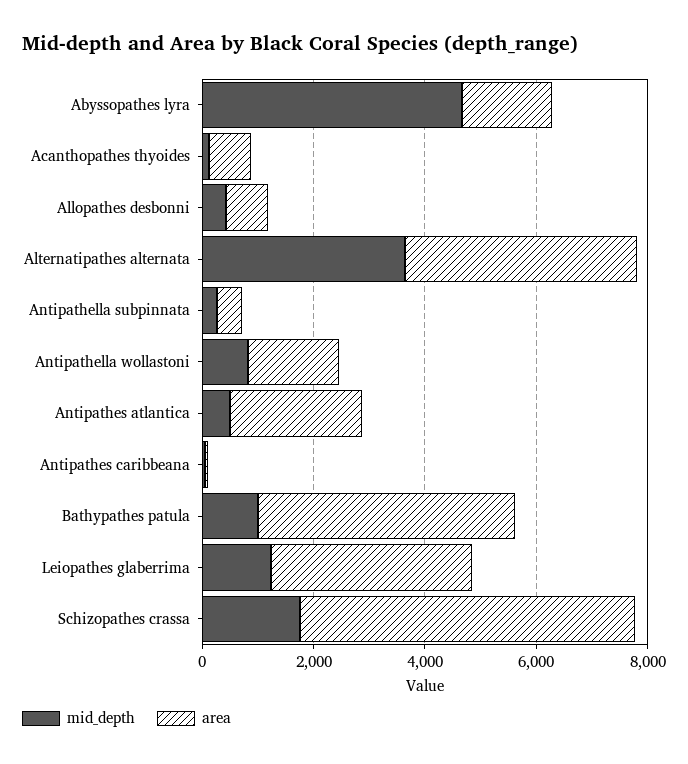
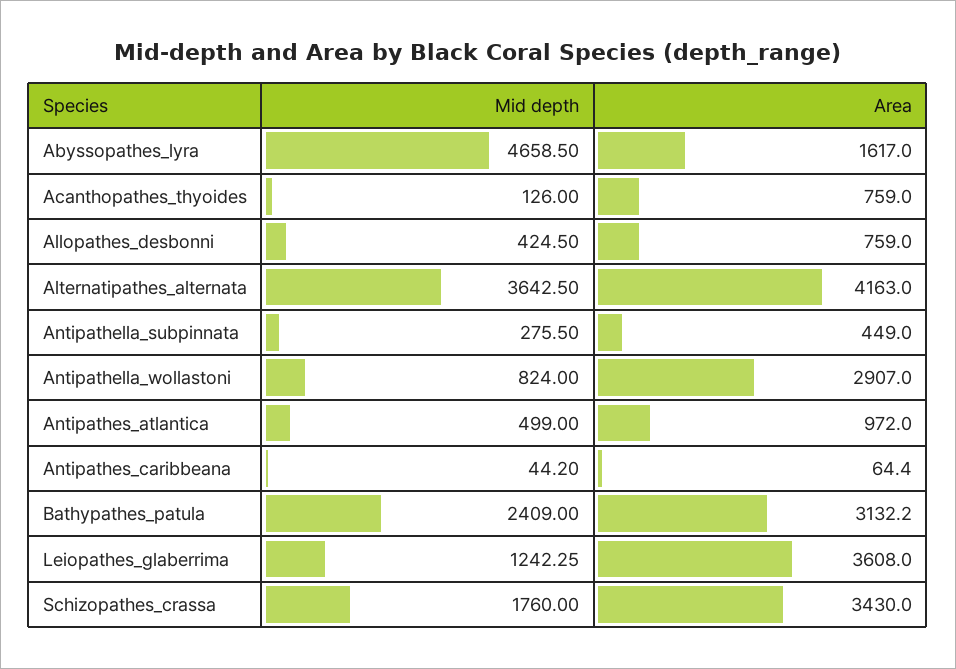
  {
    "mid_depth": {
      "Abyssopathes lyra": 4658.5,
      "Acanthopathes thyoides": 126,
      "Allopathes desbonni": 424.5,
      "Alternatipathes alternata": 3642.5,
      "Antipathella subpinnata": 275.5,
      "Antipathella wollastoni": 824,
      "Antipathes atlantica": 499,
      "Antipathes caribbeana": 44.2,
-     "Bathypathes patula": 1000,
+     "Bathypathes patula": 2409,
      "Leiopathes glaberrima": 1242.25,
      "Schizopathes crassa": 1760
    },
    "area": {
      "Abyssopathes lyra": 1617,
      "Acanthopathes thyoides": 759,
      "Allopathes desbonni": 759,
      "Alternatipathes alternata": 4163,
      "Antipathella subpinnata": 449,
-     "Antipathella wollastoni": 1500,
+     "Antipathella wollastoni": 2907,
-     "Antipathes atlantica": 2500,
+     "Antipathes atlantica": 972,
      "Antipathes caribbeana": 64.4,
-     "Bathypathes patula": 4500,
+     "Bathypathes patula": 3132.2,
      "Leiopathes glaberrima": 3608,
-     "Schizopathes crassa": 6000
+     "Schizopathes crassa": 3430
    }
  }

